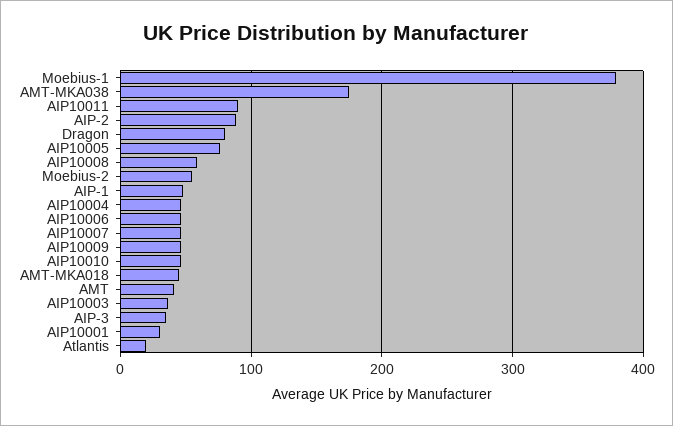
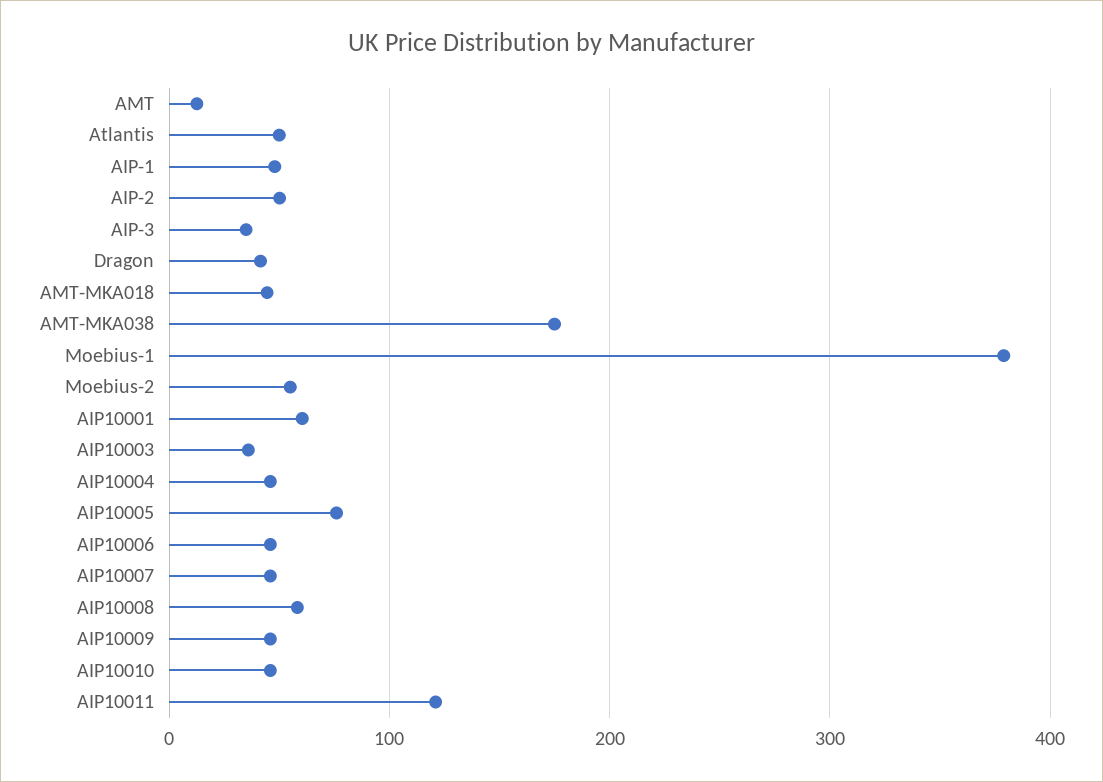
  {
    "Moebius-1": 380,
    "AMT-MKA038": 170,
-   "AIP10011": 90,
+   "AIP10011": 120,
-   "AIP-2": 90,
+   "AIP-2": 50,
-   "Dragon": 80,
+   "Dragon": 40,
    "AIP10005": 80,
    "AIP10008": 60,
    "Moebius-2": 50,
    "AIP-1": 50,
    "AIP10004": 50,
    "AIP10006": 50,
    "AIP10007": 50,
    "AIP10009": 50,
    "AIP10010": 50,
    "AMT-MKA018": 40,
-   "AMT": 40,
+   "AMT": 10,
    "AIP10003": 40,
    "AIP-3": 30,
-   "AIP10001": 30,
+   "AIP10001": 60,
-   "Atlantis": 20
+   "Atlantis": 50
  }

